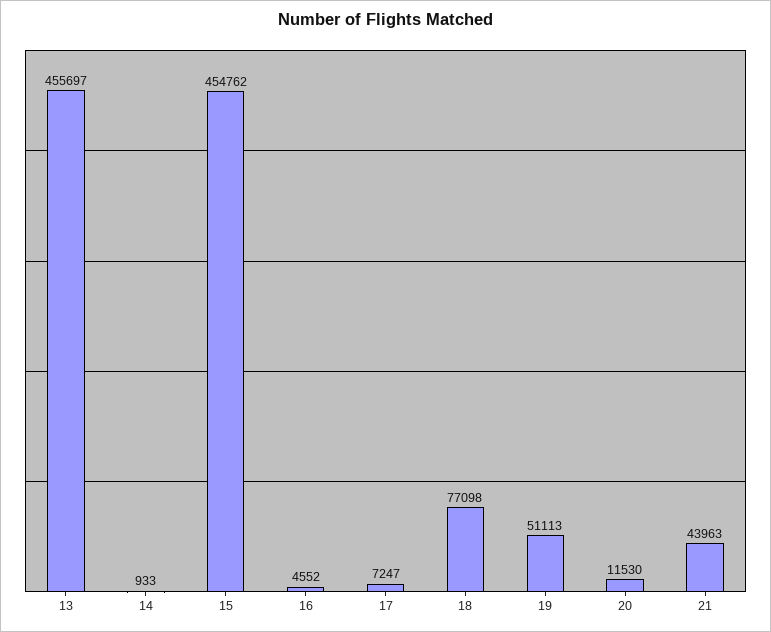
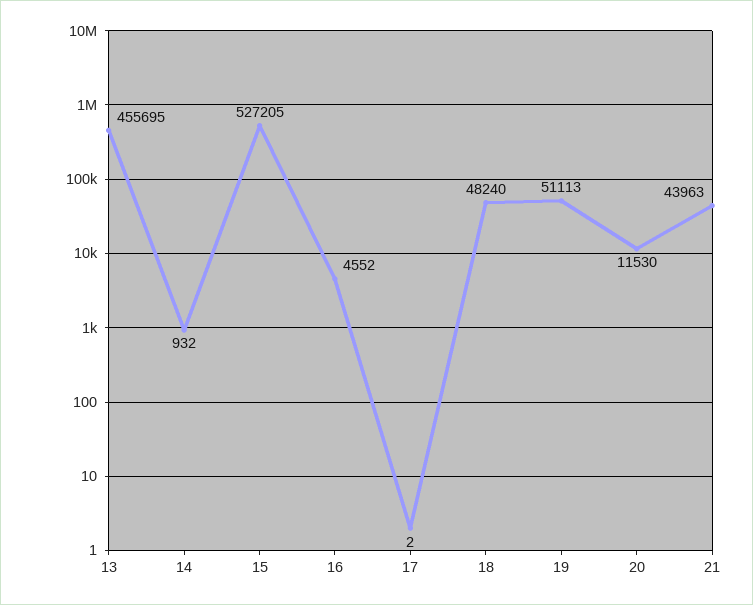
  {
-   "13": 455697,
+   "13": 455695,
-   "14": 933,
+   "14": 932,
-   "15": 454762,
+   "15": 527205,
    "16": 4552,
-   "17": 7247,
+   "17": 2,
-   "18": 77098,
+   "18": 48240,
    "19": 51113,
    "20": 11530,
    "21": 43963
  }

